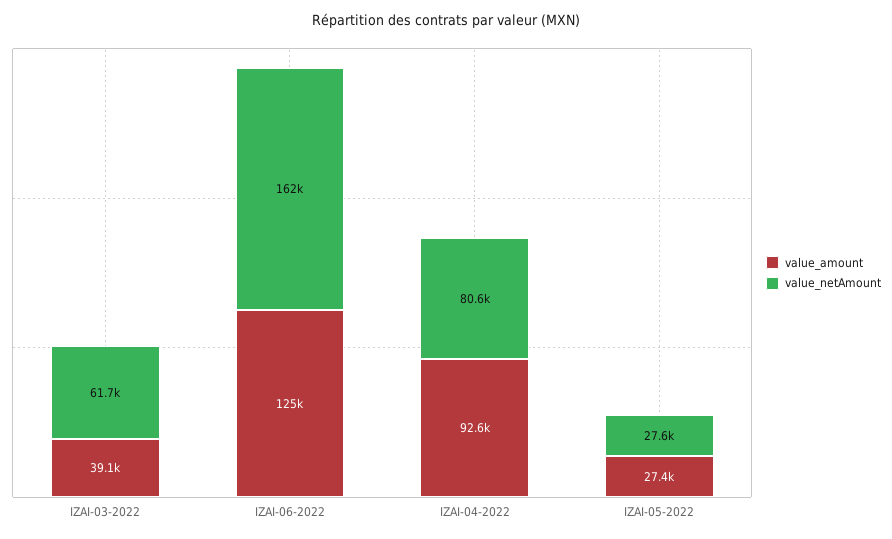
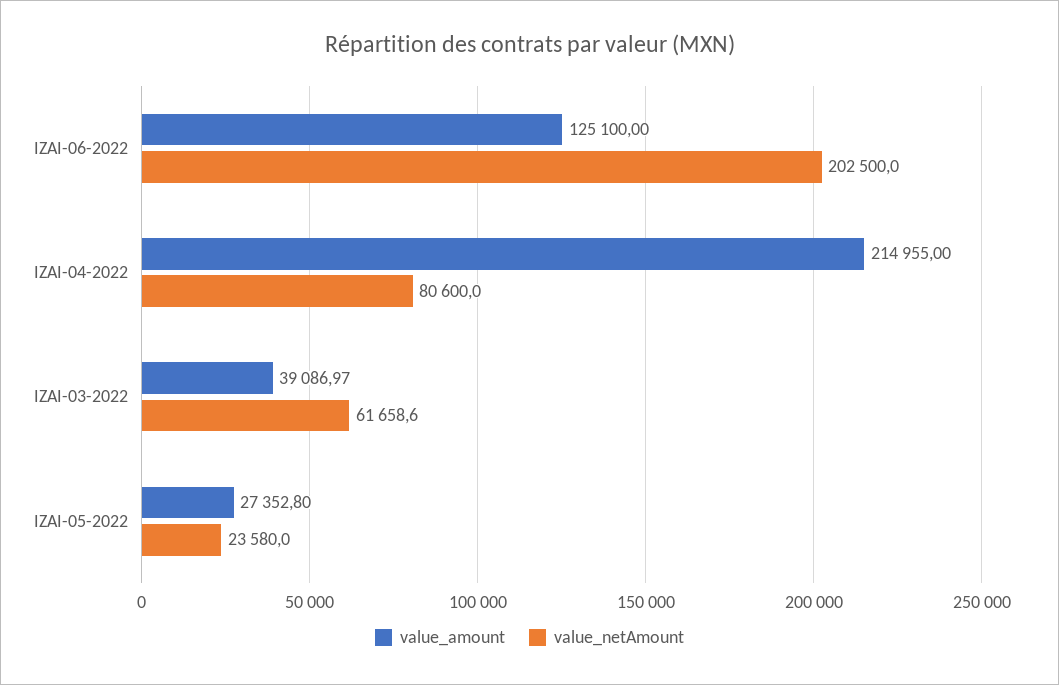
  {
    "value_amount": {
      "IZAI-03-2022": 39086.97,
      "IZAI-06-2022": 125100,
-     "IZAI-04-2022": 92600,
+     "IZAI-04-2022": 214955,
      "IZAI-05-2022": 27352.8
    },
    "value_netAmount": {
      "IZAI-03-2022": 61658.6,
-     "IZAI-06-2022": 162000,
+     "IZAI-06-2022": 202500,
      "IZAI-04-2022": 80600,
-     "IZAI-05-2022": 27600
+     "IZAI-05-2022": 23580
    }
  }

